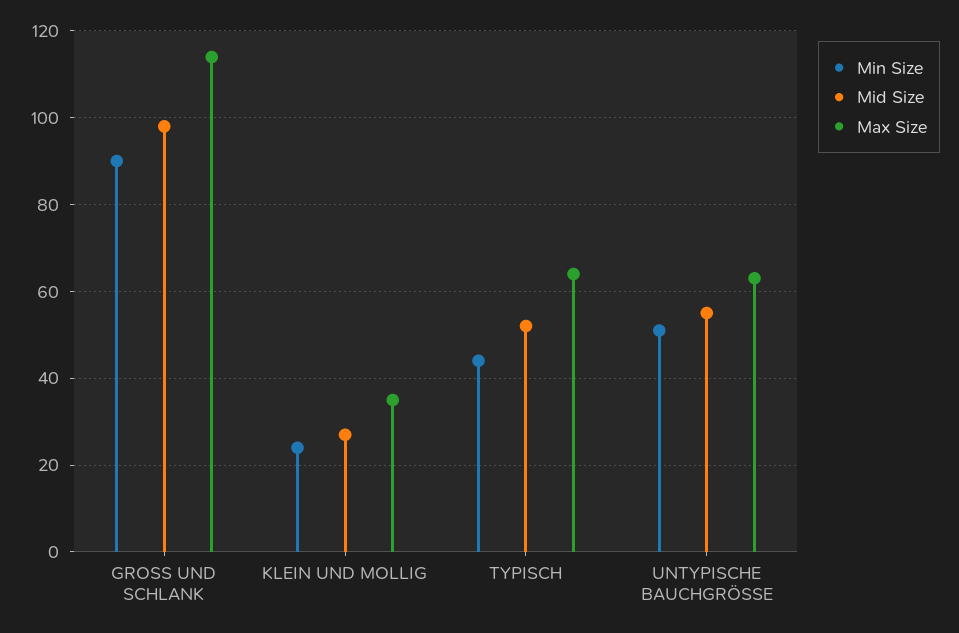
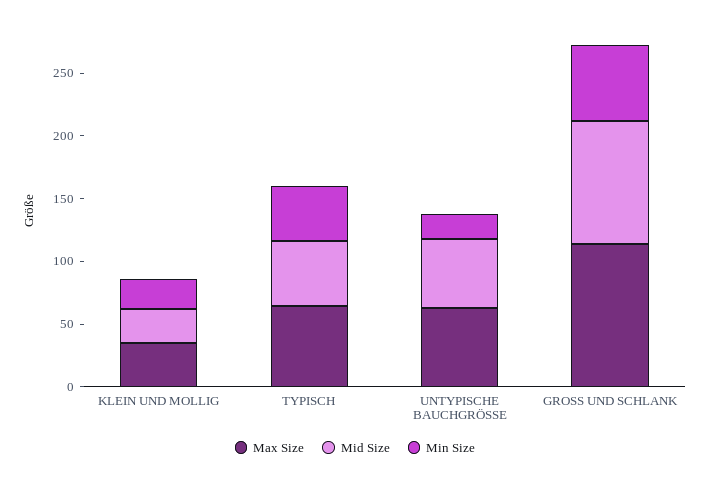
  {
    "Min Size": {
-     "GROSS UND SCHLANK": 90,
+     "GROSS UND SCHLANK": 60,
      "KLEIN UND MOLLIG": 25,
      "TYPISCH": 45,
-     "UNTYPISCHE BAUCHGRÖSSE": 50
+     "UNTYPISCHE BAUCHGRÖSSE": 20
    },
    "Mid Size": {
      "GROSS UND SCHLANK": 100,
      "KLEIN UND MOLLIG": 25,
      "TYPISCH": 50,
      "UNTYPISCHE BAUCHGRÖSSE": 55
    },
    "Max Size": {
      "GROSS UND SCHLANK": 115,
      "KLEIN UND MOLLIG": 35,
      "TYPISCH": 65,
      "UNTYPISCHE BAUCHGRÖSSE": 65
    }
  }

